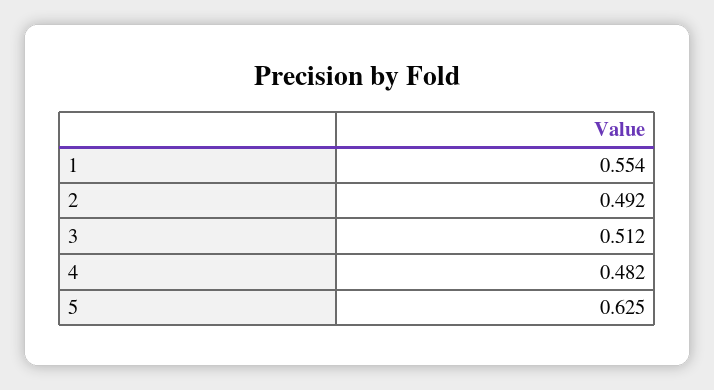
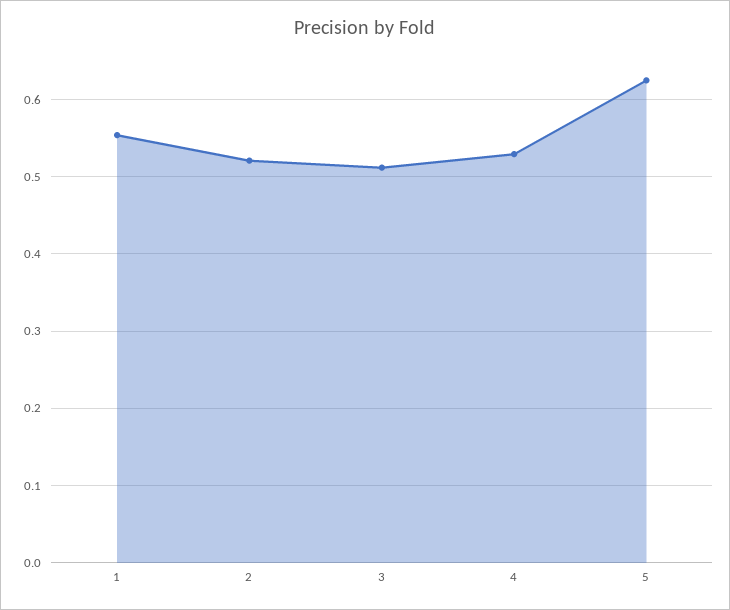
  {
    "1": 0.554,
-   "2": 0.492,
+   "2": 0.52,
    "3": 0.512,
-   "4": 0.482,
+   "4": 0.53,
    "5": 0.625
  }

